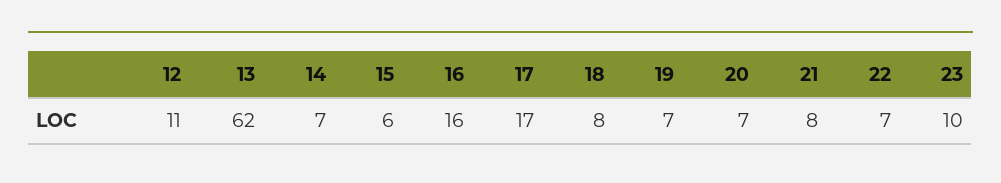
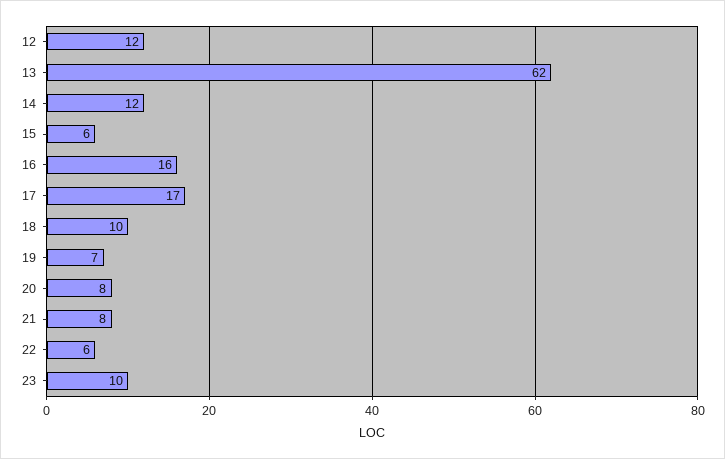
  {
-   "12": 11,
+   "12": 12,
    "13": 62,
-   "14": 7,
+   "14": 12,
    "15": 6,
    "16": 16,
    "17": 17,
-   "18": 8,
+   "18": 10,
    "19": 7,
-   "20": 7,
+   "20": 8,
    "21": 8,
-   "22": 7,
+   "22": 6,
    "23": 10
  }

